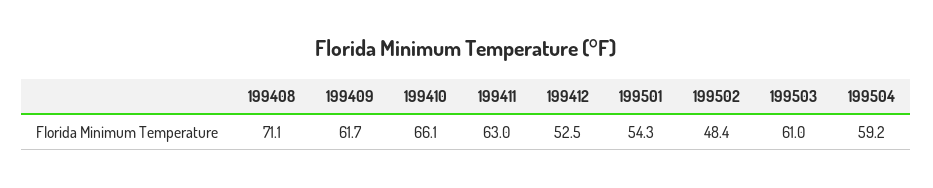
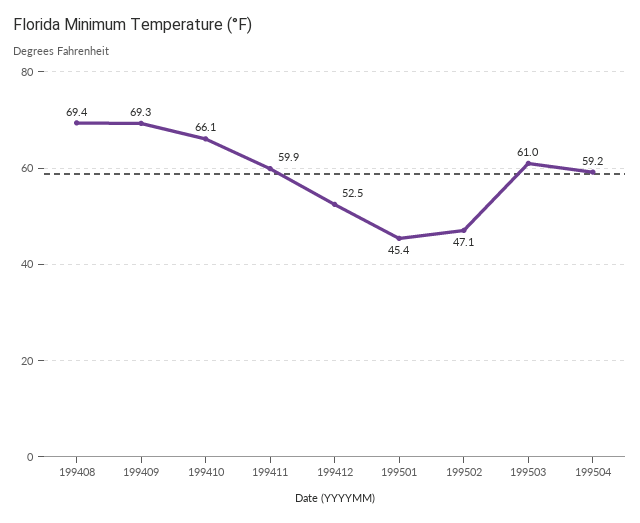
  {
-   "199408": 71.1,
+   "199408": 69.4,
-   "199409": 61.7,
+   "199409": 69.3,
    "199410": 66.1,
-   "199411": 63,
+   "199411": 59.9,
    "199412": 52.5,
-   "199501": 54.3,
+   "199501": 45.4,
-   "199502": 48.4,
+   "199502": 47.1,
    "199503": 61,
    "199504": 59.2
  }

